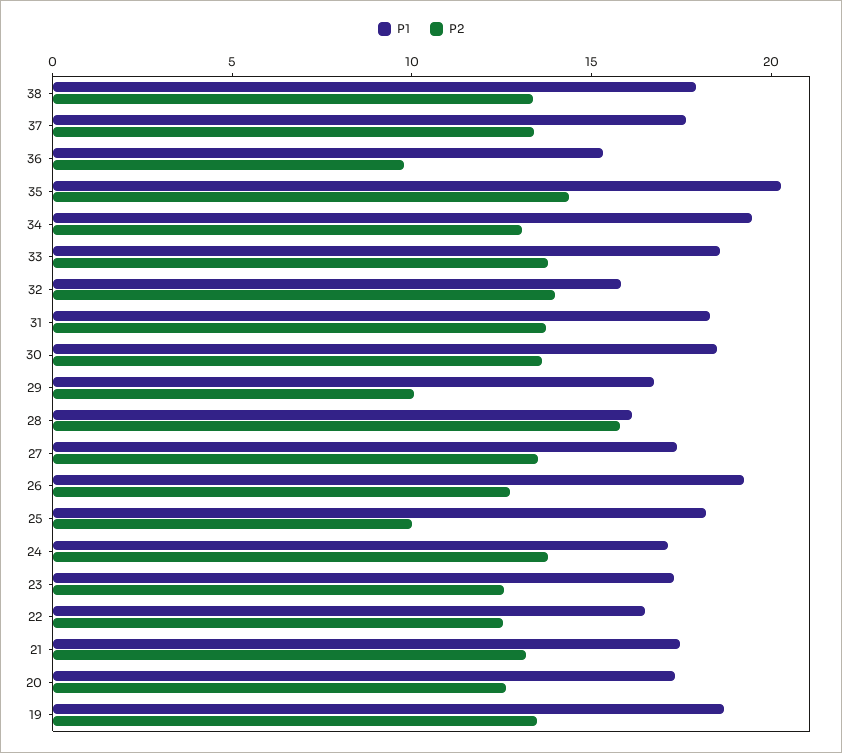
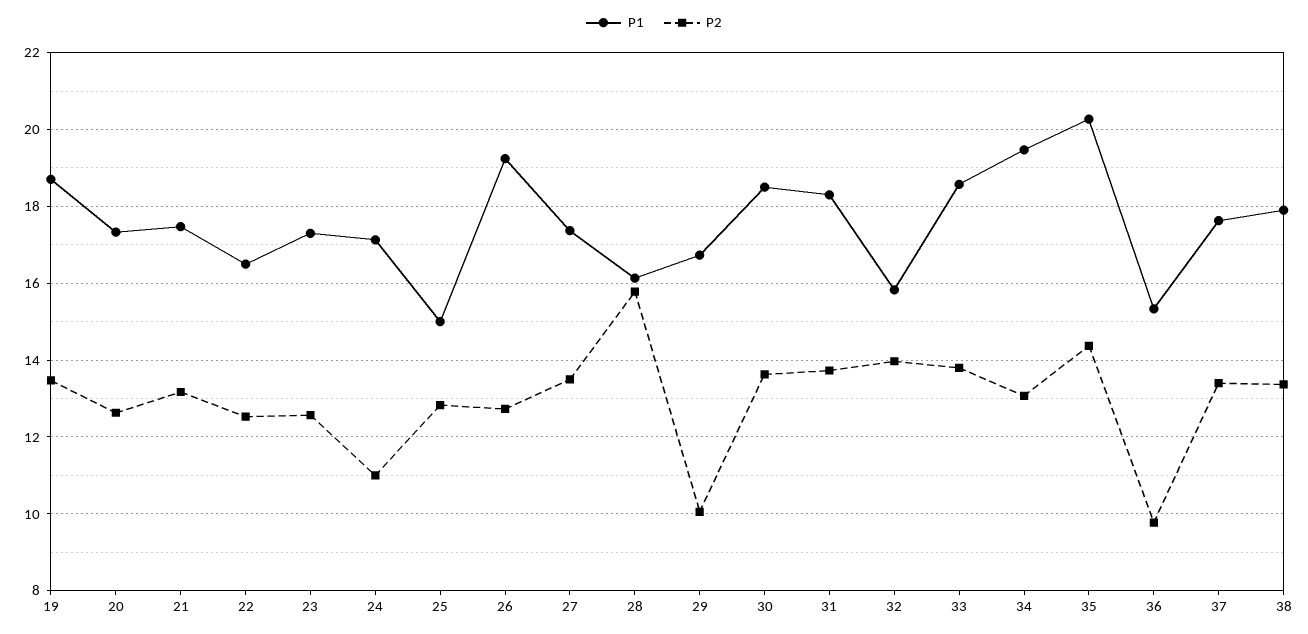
  {
    "P1": {
      "38": 18,
      "37": 17.6,
      "36": 15.4,
      "35": 20.2,
      "34": 19.4,
      "33": 18.6,
      "32": 15.8,
      "31": 18.4,
      "30": 18.6,
      "29": 16.8,
      "28": 16.2,
      "27": 17.4,
      "26": 19.2,
-     "25": 18,
+     "25": 15,
      "24": 17.2,
      "23": 17.4,
      "22": 16.6,
      "21": 17.4,
      "20": 17.4,
      "19": 18.8
    },
    "P2": {
      "38": 13.4,
      "37": 13.4,
      "36": 9.8,
      "35": 14.4,
      "34": 13,
      "33": 13.8,
      "32": 14,
      "31": 13.8,
      "30": 13.6,
      "29": 10,
      "28": 15.8,
      "27": 13.6,
      "26": 12.8,
-     "25": 10,
+     "25": 12.8,
-     "24": 14,
+     "24": 11,
      "23": 12.6,
      "22": 12.6,
      "21": 13.2,
      "20": 12.6,
      "19": 13.4
    }
  }

